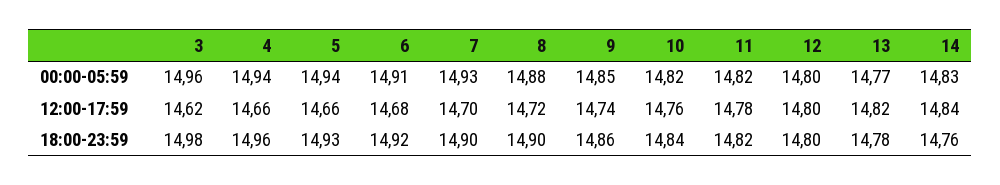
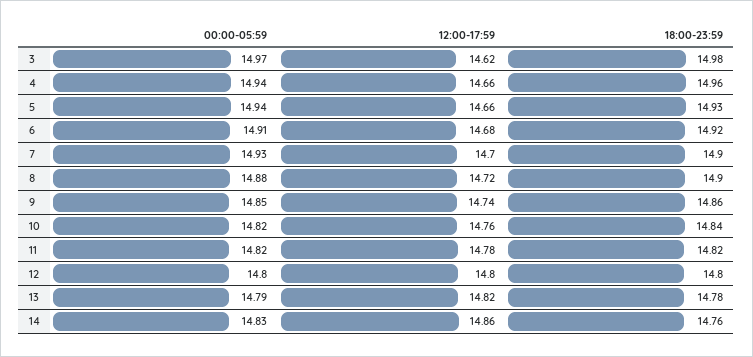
  {
    "3": {
-     "00:00-05:59": 14.96,
+     "00:00-05:59": 14.97,
      "12:00-17:59": 14.62,
      "18:00-23:59": 14.98
    },
    "4": {
      "00:00-05:59": 14.94,
      "12:00-17:59": 14.66,
      "18:00-23:59": 14.96
    },
    "5": {
      "00:00-05:59": 14.94,
      "12:00-17:59": 14.66,
      "18:00-23:59": 14.93
    },
    "6": {
      "00:00-05:59": 14.91,
      "12:00-17:59": 14.68,
      "18:00-23:59": 14.92
    },
    "7": {
      "00:00-05:59": 14.93,
      "12:00-17:59": 14.7,
      "18:00-23:59": 14.9
    },
    "8": {
      "00:00-05:59": 14.88,
      "12:00-17:59": 14.72,
      "18:00-23:59": 14.9
    },
    "9": {
      "00:00-05:59": 14.85,
      "12:00-17:59": 14.74,
      "18:00-23:59": 14.86
    },
    "10": {
      "00:00-05:59": 14.82,
      "12:00-17:59": 14.76,
      "18:00-23:59": 14.84
    },
    "11": {
      "00:00-05:59": 14.82,
      "12:00-17:59": 14.78,
      "18:00-23:59": 14.82
    },
    "12": {
      "00:00-05:59": 14.8,
      "12:00-17:59": 14.8,
      "18:00-23:59": 14.8
    },
    "13": {
-     "00:00-05:59": 14.77,
+     "00:00-05:59": 14.79,
      "12:00-17:59": 14.82,
      "18:00-23:59": 14.78
    },
    "14": {
      "00:00-05:59": 14.83,
-     "12:00-17:59": 14.84,
+     "12:00-17:59": 14.86,
      "18:00-23:59": 14.76
    }
  }

